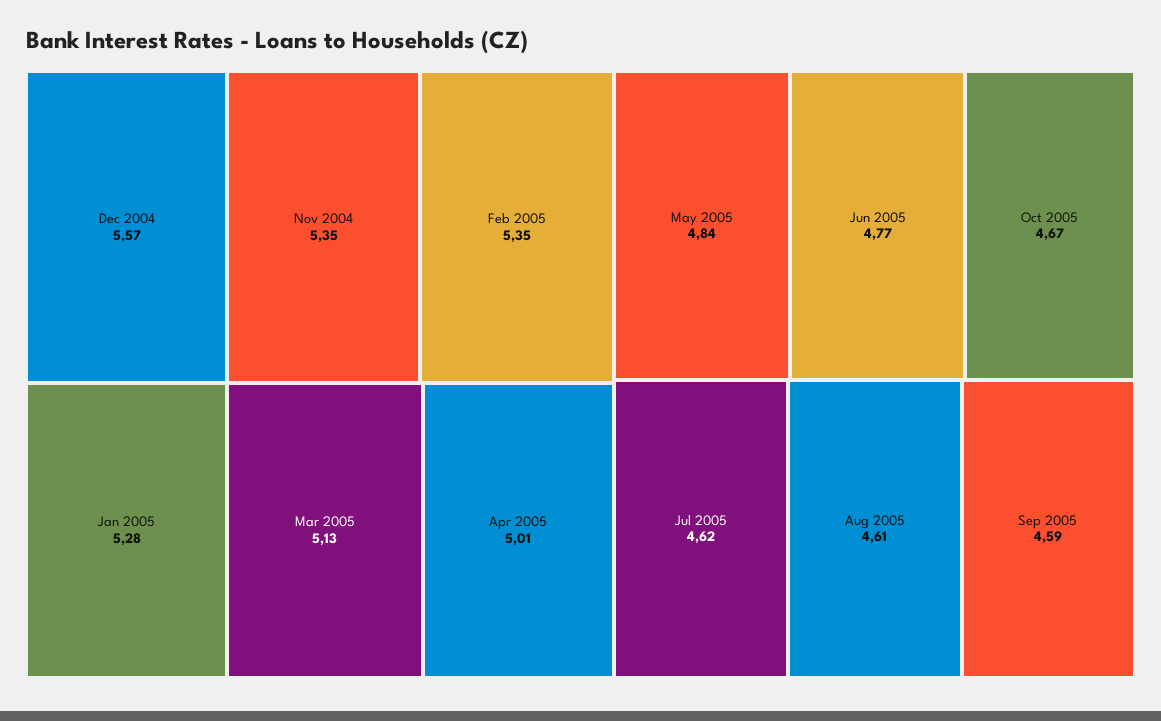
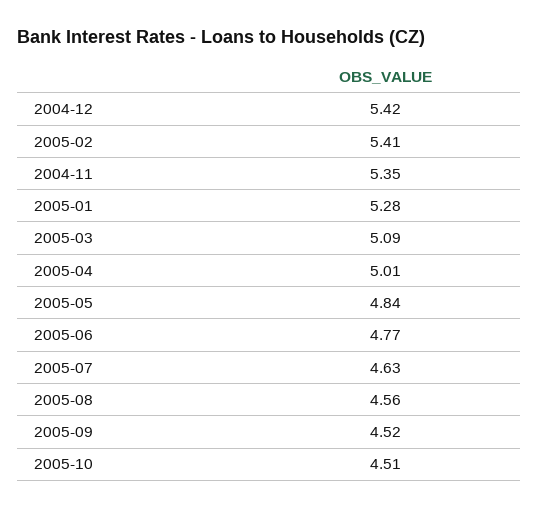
  {
-   "Dec 2004": 5.57,
+   "Dec 2004": 5.42,
    "Nov 2004": 5.35,
-   "Feb 2005": 5.35,
+   "Feb 2005": 5.41,
    "Jan 2005": 5.28,
-   "Mar 2005": 5.13,
+   "Mar 2005": 5.09,
    "Apr 2005": 5.01,
    "May 2005": 4.84,
    "Jun 2005": 4.77,
-   "Oct 2005": 4.67,
+   "Oct 2005": 4.51,
-   "Jul 2005": 4.62,
+   "Jul 2005": 4.63,
-   "Aug 2005": 4.61,
+   "Aug 2005": 4.56,
-   "Sep 2005": 4.59
+   "Sep 2005": 4.52
  }

